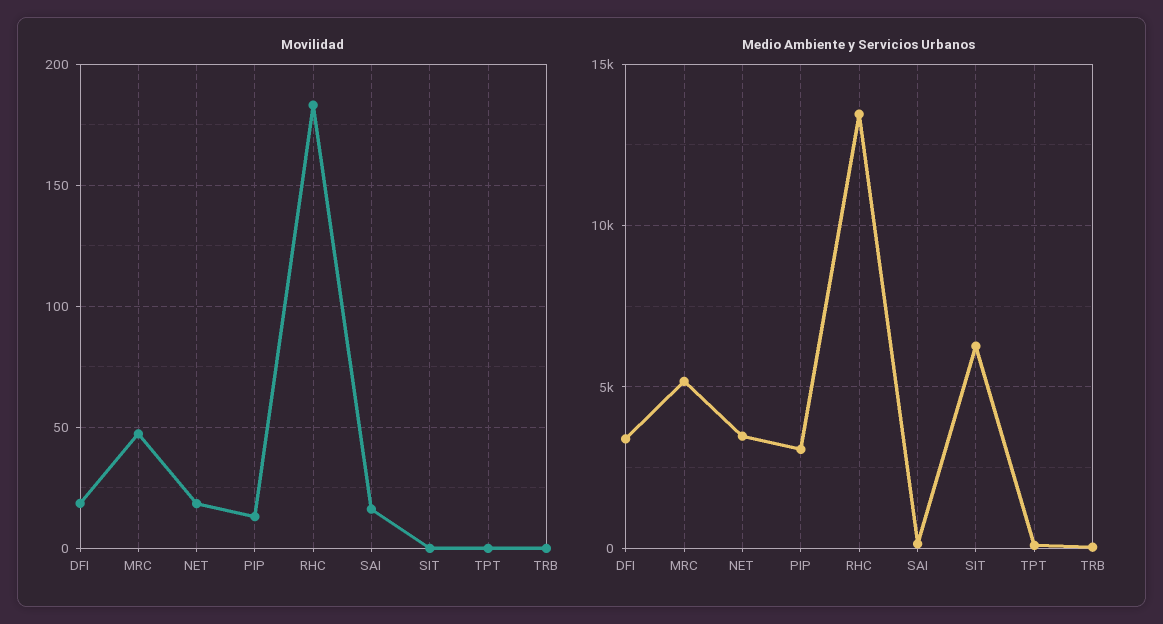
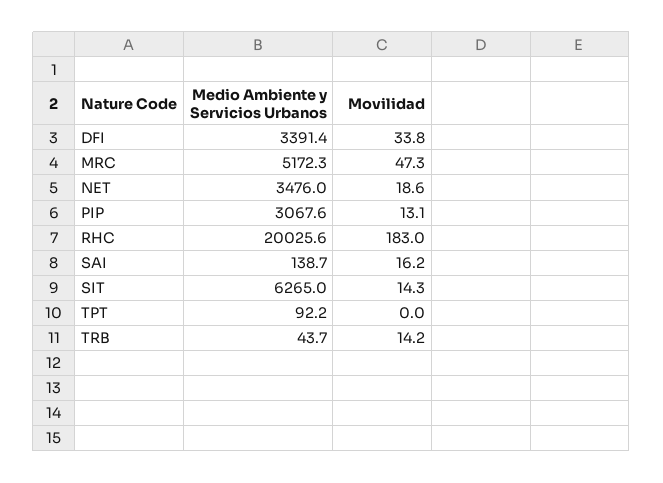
  {
    "Movilidad": {
-     "DFI": 20,
+     "DFI": 33.8,
      "MRC": 47.3,
      "NET": 18.6,
      "PIP": 13.1,
      "RHC": 183,
      "SAI": 16.2,
-     "SIT": 0,
+     "SIT": 14.3,
      "TPT": 0,
-     "TRB": 0
+     "TRB": 14.2
    },
    "Medio Ambiente y Servicios Urbanos": {
      "DFI": 3391.4,
      "MRC": 5172.3,
      "NET": 3476,
      "PIP": 3067.6,
-     "RHC": 13500,
+     "RHC": 20025.6,
      "SAI": 138.7,
      "SIT": 6265,
      "TPT": 92.2,
      "TRB": 43.7
    }
  }

